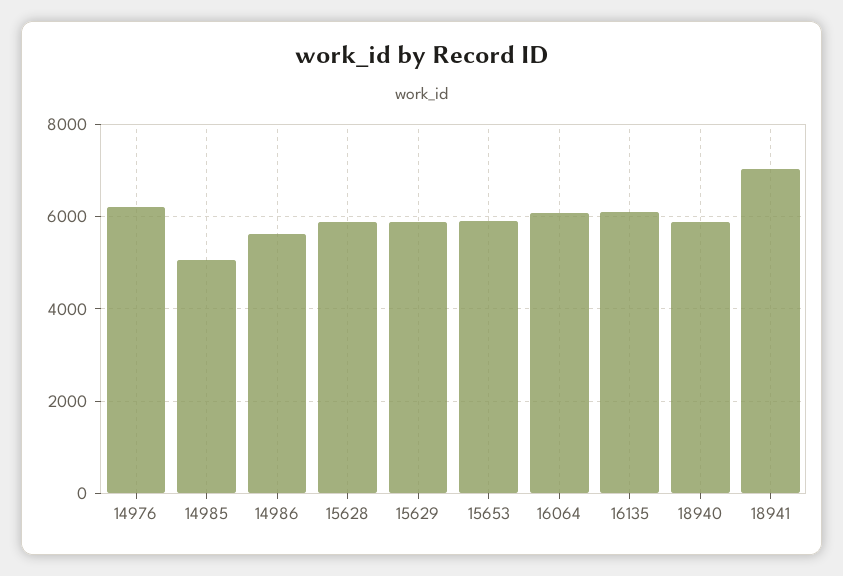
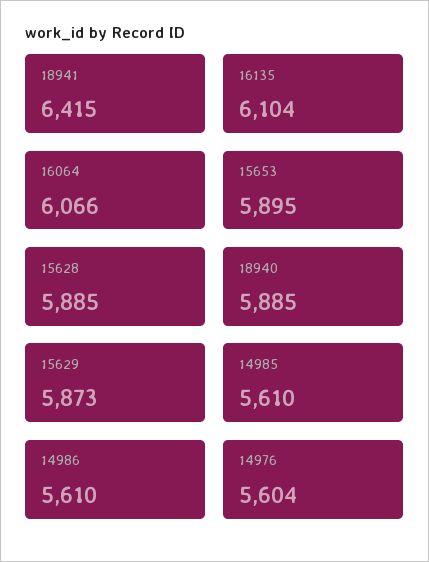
  {
-   "14976": 6200,
+   "14976": 5604,
-   "14985": 5000,
+   "14985": 5610,
    "14986": 5610,
    "15628": 5885,
    "15629": 5873,
    "15653": 5895,
    "16064": 6066,
    "16135": 6104,
    "18940": 5885,
-   "18941": 7000
+   "18941": 6415
  }

